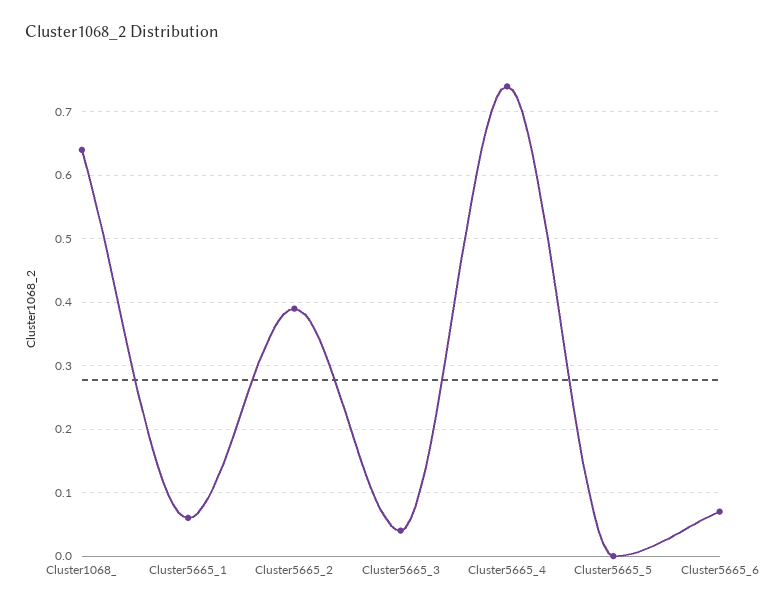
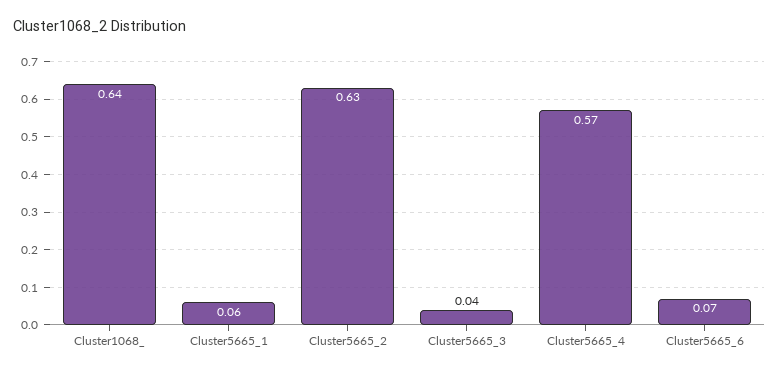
  {
    "Cluster1068_": 0.64,
    "Cluster5665_1": 0.06,
-   "Cluster5665_2": 0.39,
+   "Cluster5665_2": 0.63,
    "Cluster5665_3": 0.04,
-   "Cluster5665_4": 0.74,
+   "Cluster5665_4": 0.57,
-   "Cluster5665_5": 0,
    "Cluster5665_6": 0.07
  }

